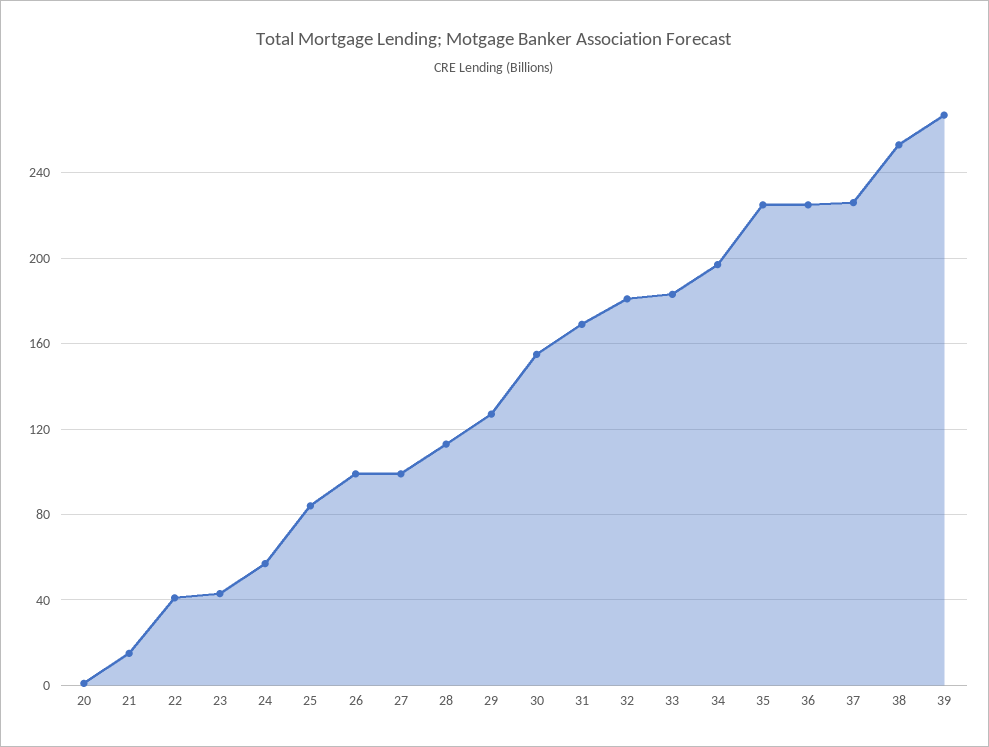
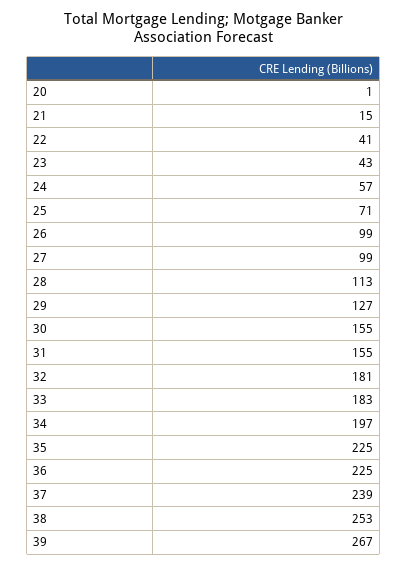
  {
    "20": 1,
    "21": 15,
    "22": 41,
    "23": 43,
    "24": 57,
-   "25": 85,
+   "25": 71,
    "26": 99,
    "27": 99,
    "28": 113,
    "29": 127,
    "30": 155,
-   "31": 170,
+   "31": 155,
    "32": 181,
    "33": 183,
    "34": 197,
    "35": 225,
    "36": 225,
-   "37": 225,
+   "37": 239,
    "38": 253,
    "39": 267
  }

